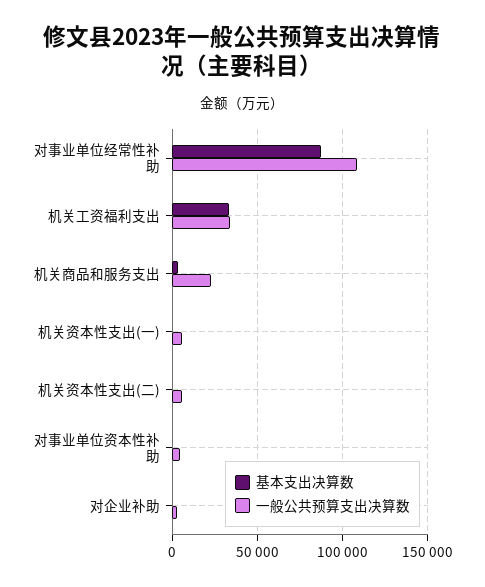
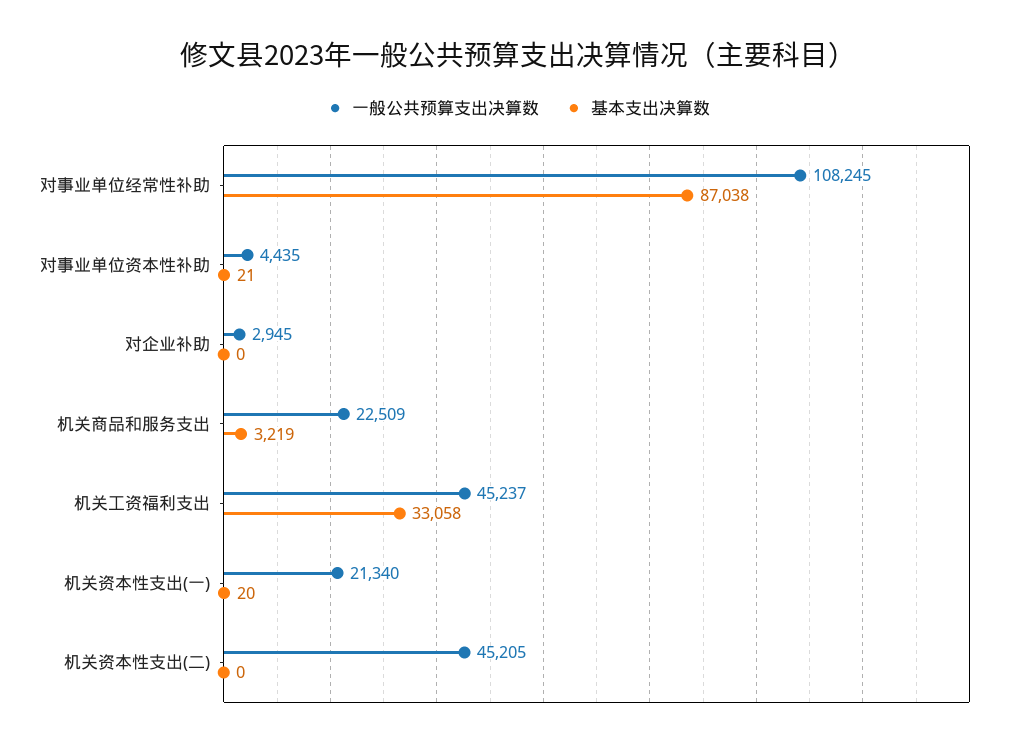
  {
    "基本支出决算数": {
      "对事业单位经常性补助": 87038,
      "机关工资福利支出": 33058,
      "机关商品和服务支出": 3219,
      "机关资本性支出(一)": 20,
      "机关资本性支出(二)": 0,
      "对事业单位资本性补助": 21,
      "对企业补助": 0
    },
    "一般公共预算支出决算数": {
      "对事业单位经常性补助": 108245,
-     "机关工资福利支出": 35000,
+     "机关工资福利支出": 45237,
      "机关商品和服务支出": 22509,
-     "机关资本性支出(一)": 5000,
+     "机关资本性支出(一)": 21340,
-     "机关资本性支出(二)": 5000,
+     "机关资本性支出(二)": 45205,
      "对事业单位资本性补助": 4435,
      "对企业补助": 2945
    }
  }

